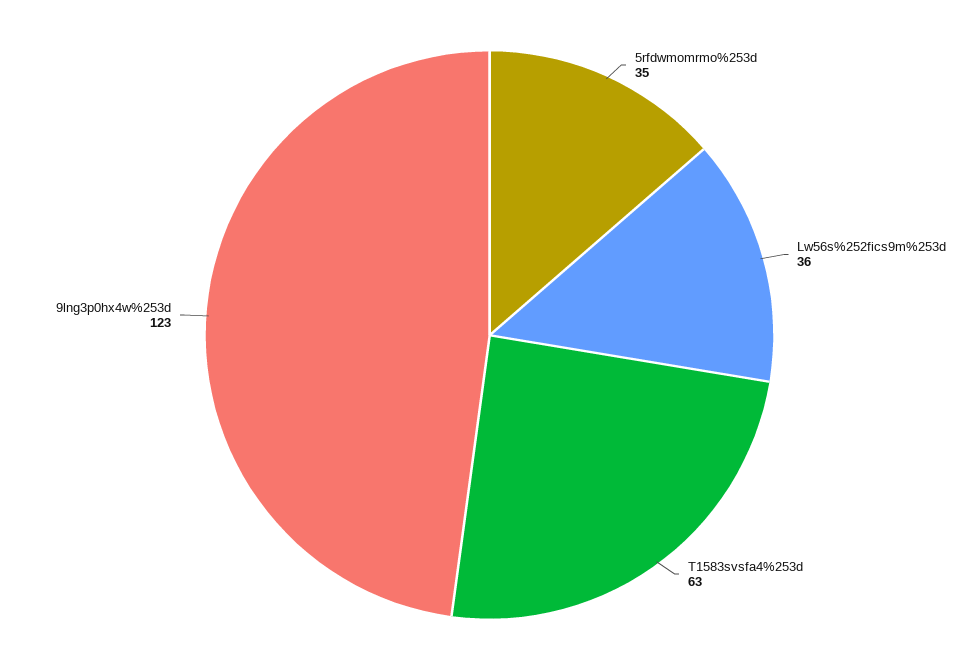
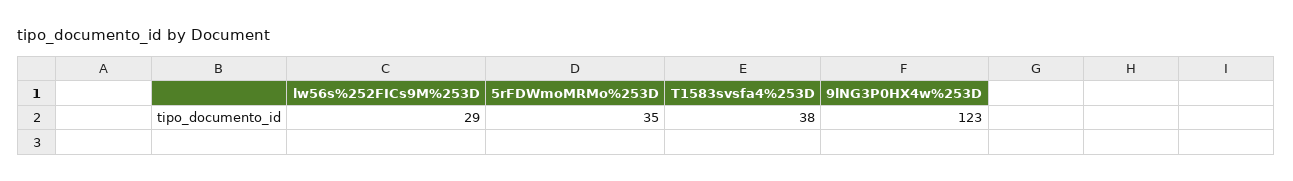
  {
    "5rfdwmomrmo%253d": 35,
-   "Lw56s%252fics9m%253d": 36,
+   "Lw56s%252fics9m%253d": 29,
-   "T1583svsfa4%253d": 63,
+   "T1583svsfa4%253d": 38,
    "9lng3p0hx4w%253d": 123
  }

